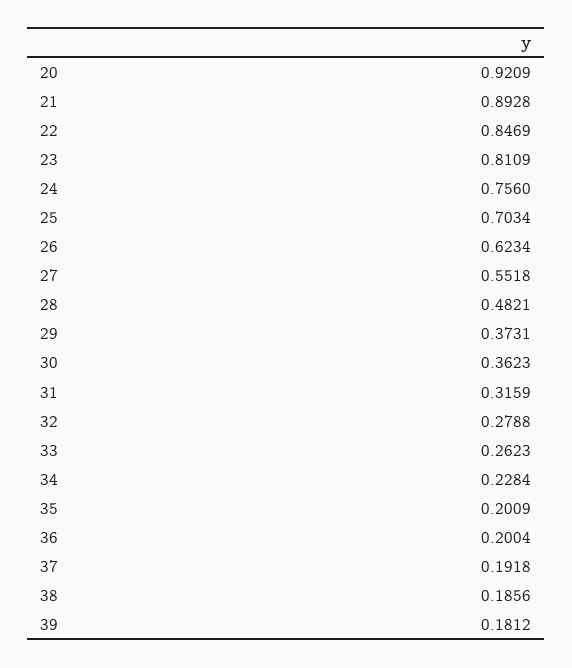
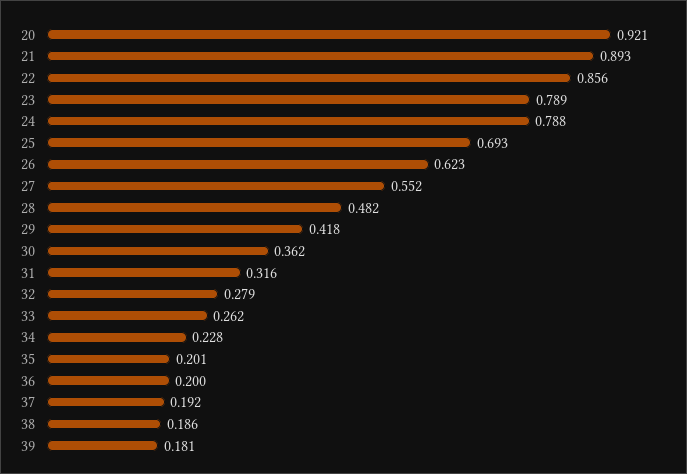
  {
    "20": 0.9209,
    "21": 0.8928,
-   "22": 0.8469,
+   "22": 0.856,
-   "23": 0.8109,
+   "23": 0.789,
-   "24": 0.756,
+   "24": 0.788,
-   "25": 0.7034,
+   "25": 0.693,
    "26": 0.6234,
    "27": 0.5518,
    "28": 0.4821,
-   "29": 0.3731,
+   "29": 0.418,
    "30": 0.3623,
    "31": 0.3159,
    "32": 0.2788,
    "33": 0.2623,
    "34": 0.2284,
    "35": 0.2009,
    "36": 0.2004,
    "37": 0.1918,
    "38": 0.1856,
    "39": 0.1812
  }

